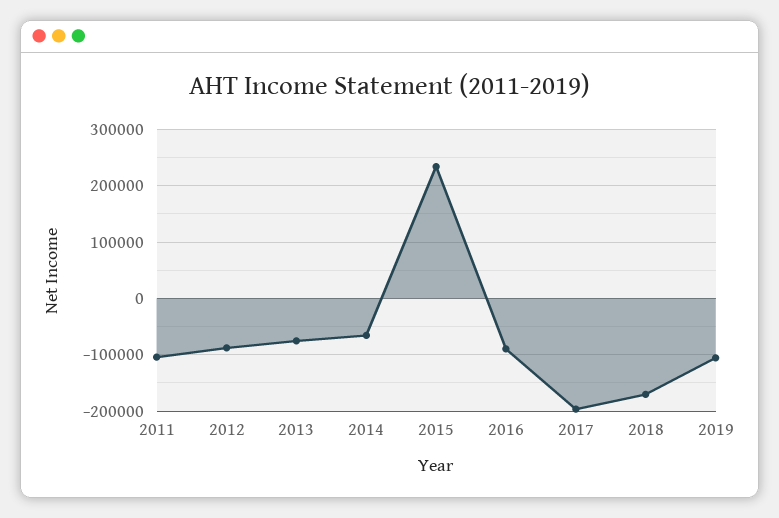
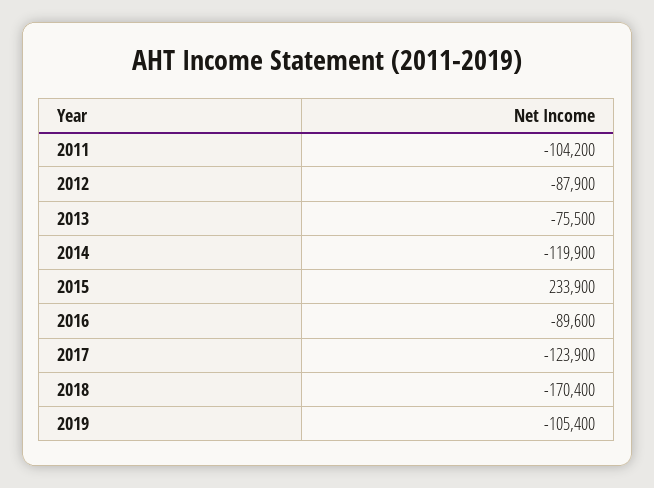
  {
    "2011": -104200,
    "2012": -87900,
    "2013": -75500,
-   "2014": -60000,
+   "2014": -119900,
    "2015": 233900,
    "2016": -89600,
-   "2017": -200000,
+   "2017": -123900,
    "2018": -170400,
    "2019": -105400
  }

